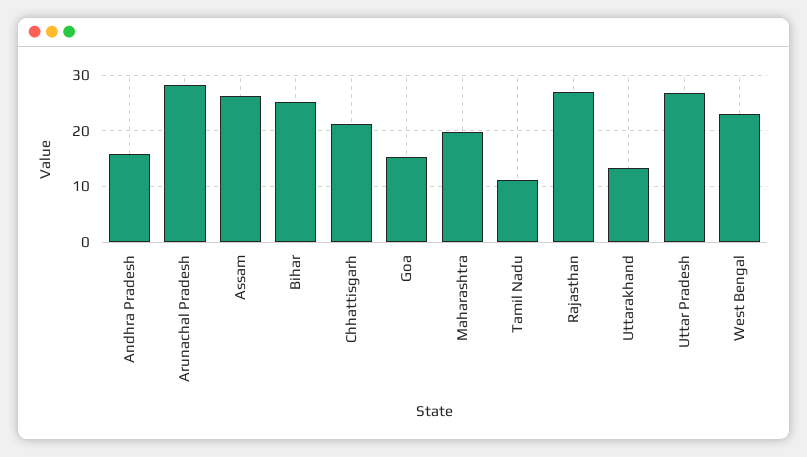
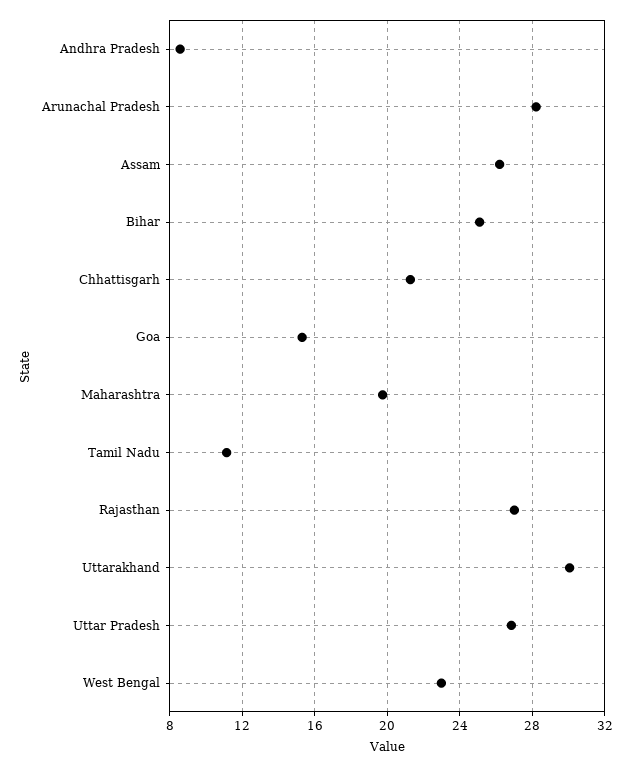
  {
-   "Andhra Pradesh": 16,
+   "Andhra Pradesh": 8.5,
    "Arunachal Pradesh": 28,
    "Assam": 26,
    "Bihar": 25,
    "Chhattisgarh": 21.5,
    "Goa": 15.5,
    "Maharashtra": 20,
    "Tamil Nadu": 11,
    "Rajasthan": 27,
-   "Uttarakhand": 14,
+   "Uttarakhand": 30,
    "Uttar Pradesh": 27,
    "West Bengal": 23
  }

